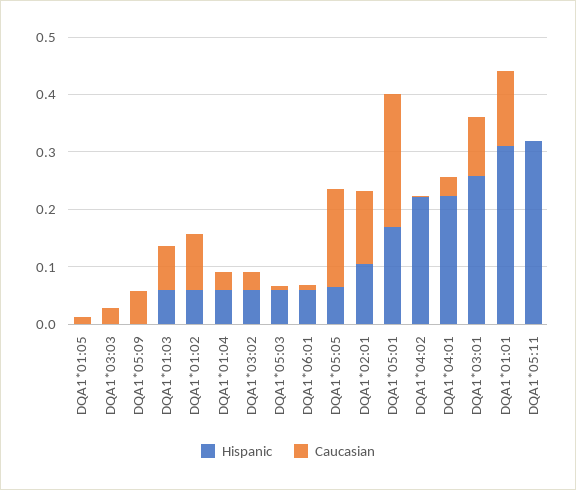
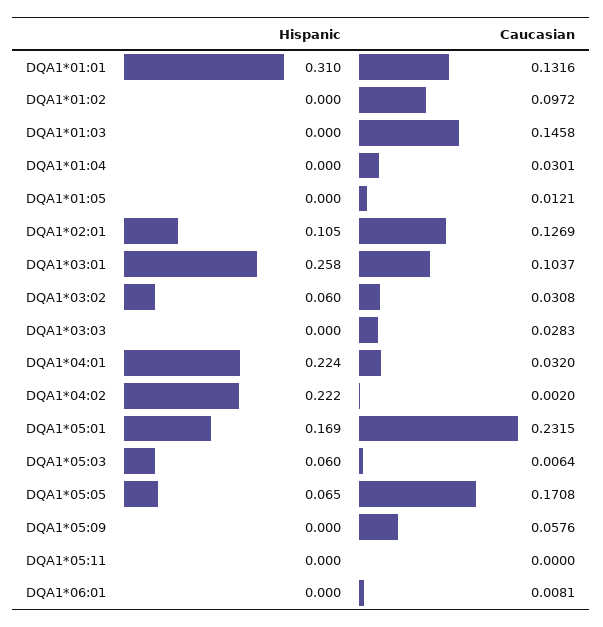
  {
    "Hispanic": {
      "DQA1*01:05": 0,
      "DQA1*03:03": 0,
      "DQA1*05:09": 0,
-     "DQA1*01:03": 0.06,
+     "DQA1*01:03": 0,
-     "DQA1*01:02": 0.06,
+     "DQA1*01:02": 0,
-     "DQA1*01:04": 0.06,
+     "DQA1*01:04": 0,
      "DQA1*03:02": 0.06,
      "DQA1*05:03": 0.06,
-     "DQA1*06:01": 0.06,
+     "DQA1*06:01": 0,
      "DQA1*05:05": 0.065,
      "DQA1*02:01": 0.105,
      "DQA1*05:01": 0.169,
      "DQA1*04:02": 0.222,
      "DQA1*04:01": 0.224,
      "DQA1*03:01": 0.258,
      "DQA1*01:01": 0.31,
-     "DQA1*05:11": 0.32
+     "DQA1*05:11": 0
    },
    "Caucasian": {
      "DQA1*01:05": 0.0121,
      "DQA1*03:03": 0.0283,
      "DQA1*05:09": 0.0576,
-     "DQA1*01:03": 0.08,
+     "DQA1*01:03": 0.1458,
      "DQA1*01:02": 0.0972,
      "DQA1*01:04": 0.0301,
      "DQA1*03:02": 0.0308,
      "DQA1*05:03": 0.0064,
      "DQA1*06:01": 0.0081,
      "DQA1*05:05": 0.1708,
      "DQA1*02:01": 0.1269,
      "DQA1*05:01": 0.2315,
      "DQA1*04:02": 0.002,
      "DQA1*04:01": 0.032,
      "DQA1*03:01": 0.1037,
      "DQA1*01:01": 0.1316,
      "DQA1*05:11": 0
    }
  }

